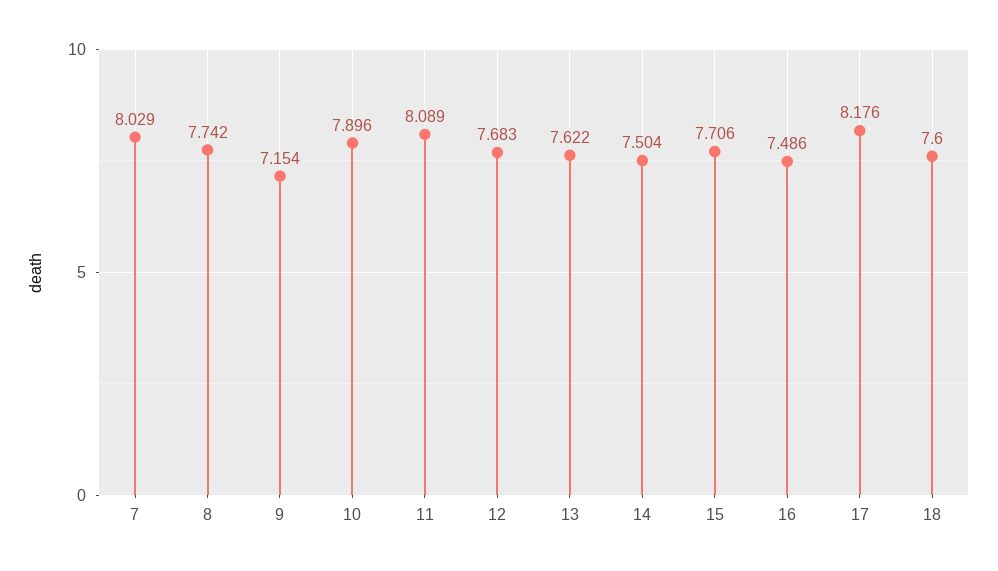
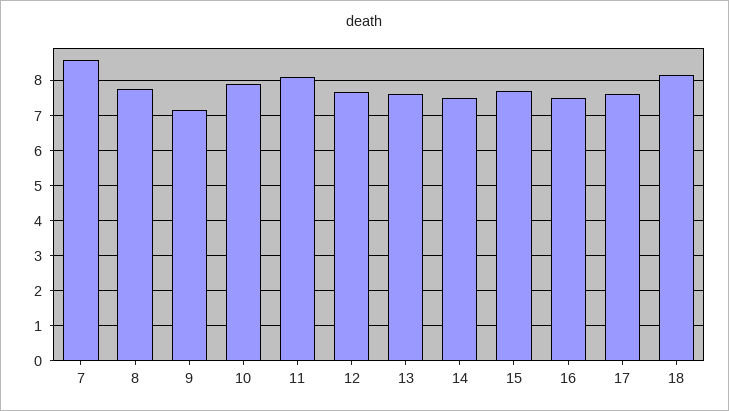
  {
-   "7": 8.029,
+   "7": 8.6,
    "8": 7.742,
    "9": 7.154,
    "10": 7.896,
    "11": 8.089,
    "12": 7.683,
    "13": 7.622,
    "14": 7.504,
    "15": 7.706,
    "16": 7.486,
-   "17": 8.176,
+   "17": 7.6,
-   "18": 7.6
+   "18": 8.2
  }

